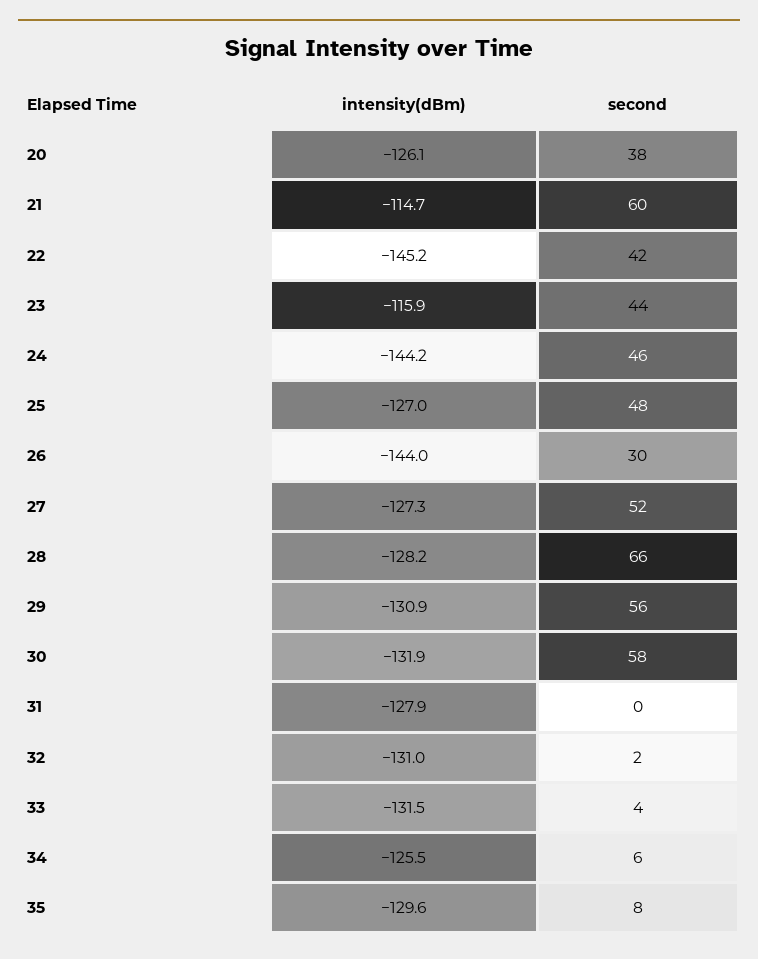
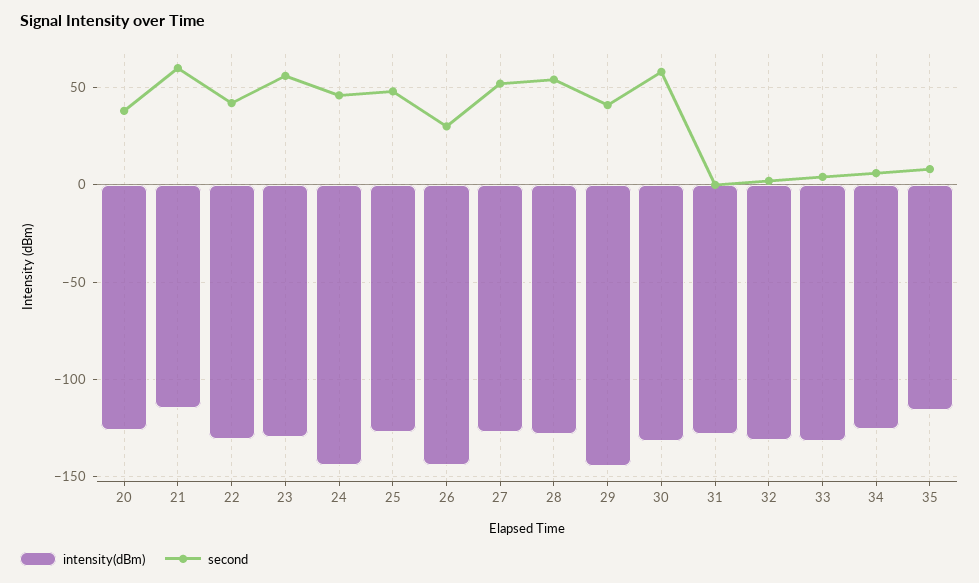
  {
    "intensity(dBm)": {
      "20": -126.1,
      "21": -114.7,
-     "22": -145.2,
+     "22": -130,
-     "23": -115.9,
+     "23": -130,
      "24": -144.2,
      "25": -127,
      "26": -144,
      "27": -127.3,
      "28": -128.2,
-     "29": -130.9,
+     "29": -145,
      "30": -131.9,
      "31": -127.9,
      "32": -131,
      "33": -131.5,
      "34": -125.5,
-     "35": -129.6
+     "35": -115
    },
    "second": {
      "20": 38,
      "21": 60,
      "22": 42,
-     "23": 44,
+     "23": 55,
      "24": 46,
      "25": 48,
      "26": 30,
      "27": 52,
-     "28": 66,
+     "28": 55,
-     "29": 56,
+     "29": 40,
      "30": 58,
      "31": 0,
      "32": 2,
      "33": 4,
      "34": 6,
      "35": 8
    }
  }

